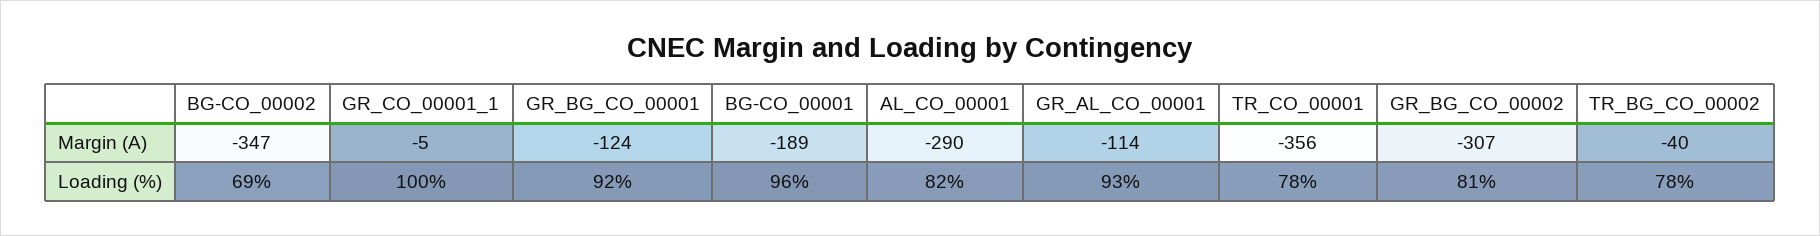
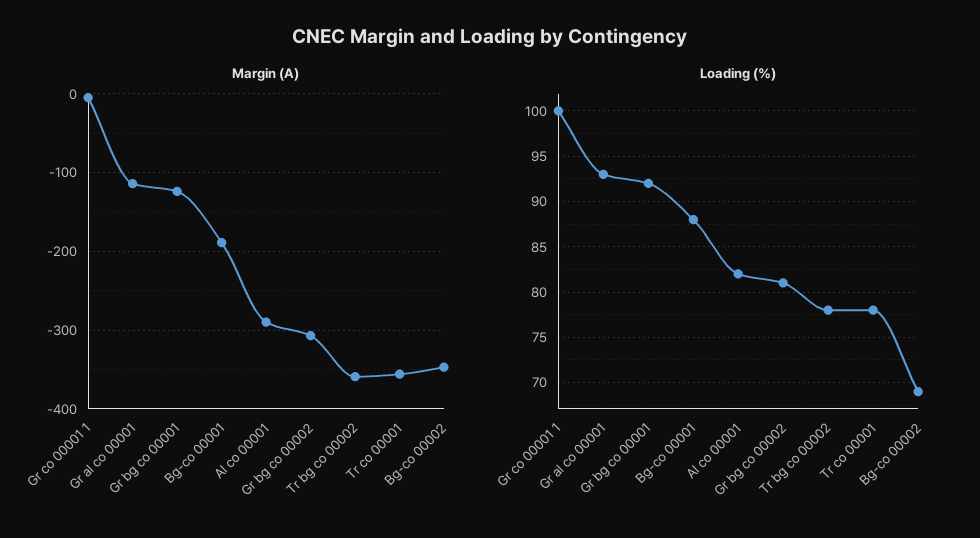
  {
    "Margin (A)": {
      "BG-CO_00002": -347,
      "GR_CO_00001_1": -5,
      "GR_BG_CO_00001": -124,
      "BG-CO_00001": -189,
      "AL_CO_00001": -290,
      "GR_AL_CO_00001": -114,
      "TR_CO_00001": -356,
      "GR_BG_CO_00002": -307,
-     "TR_BG_CO_00002": -40
+     "TR_BG_CO_00002": -360
    },
    "Loading (%)": {
      "BG-CO_00002": 69,
      "GR_CO_00001_1": 100,
      "GR_BG_CO_00001": 92,
-     "BG-CO_00001": 96,
+     "BG-CO_00001": 88,
      "AL_CO_00001": 82,
      "GR_AL_CO_00001": 93,
      "TR_CO_00001": 78,
      "GR_BG_CO_00002": 81,
      "TR_BG_CO_00002": 78
    }
  }

